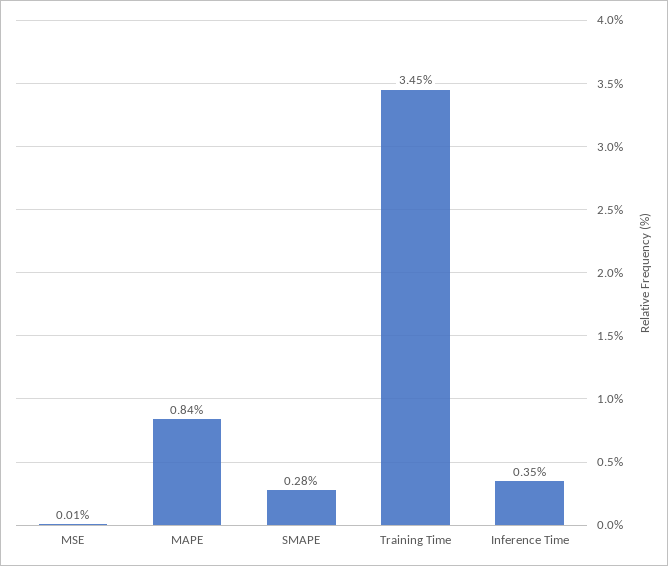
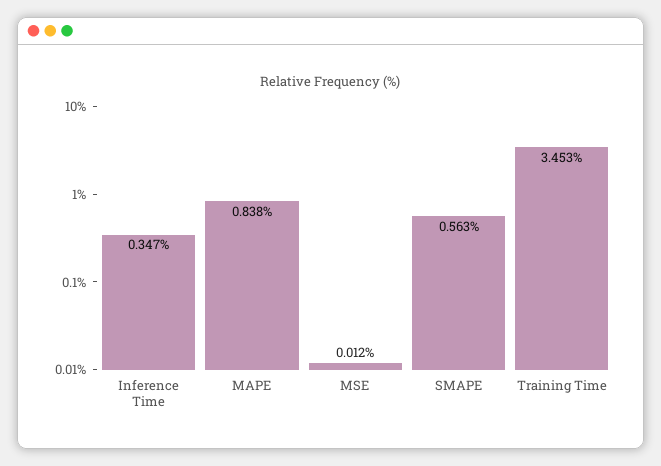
  {
    "MSE": 0.012,
    "MAPE": 0.838,
-   "SMAPE": 0.28,
+   "SMAPE": 0.563,
    "Training Time": 3.453,
    "Inference Time": 0.347
  }

